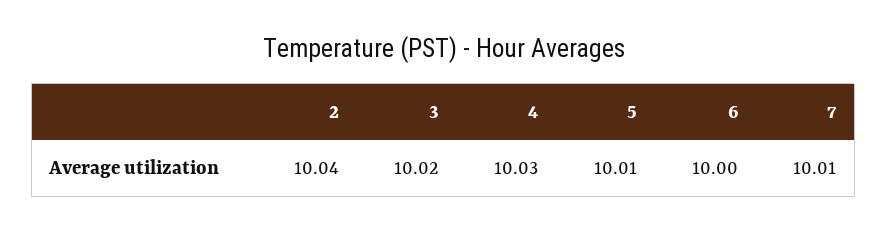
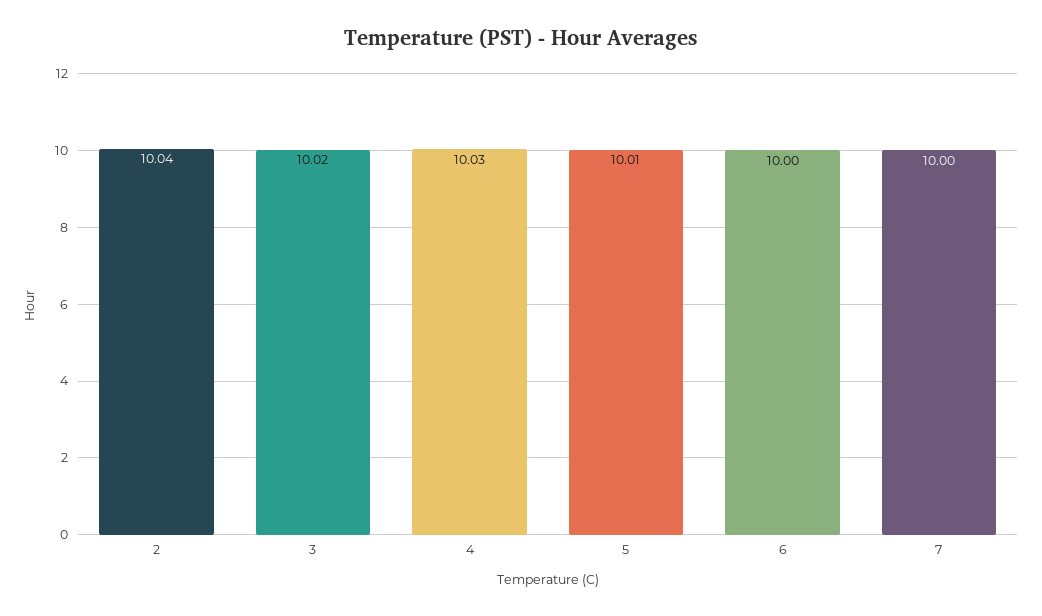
  {
    "2": 10.04,
    "3": 10.02,
    "4": 10.03,
    "5": 10.01,
    "6": 10,
-   "7": 10.01
+   "7": 10
  }

